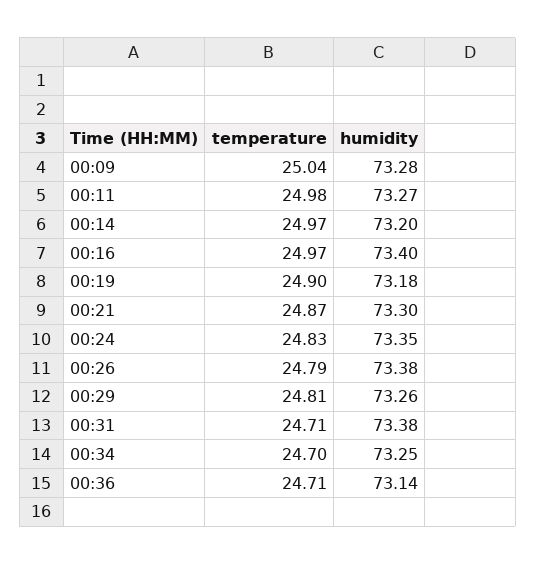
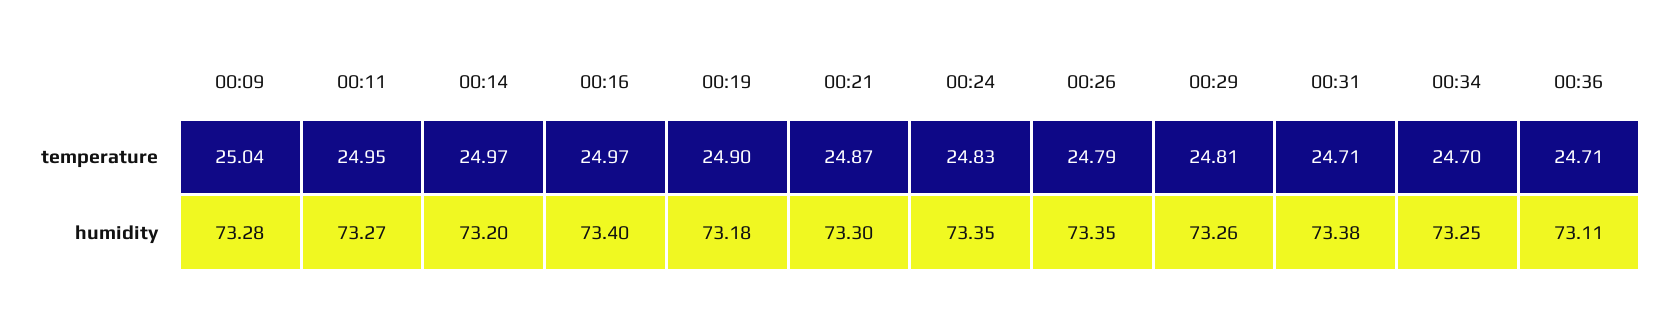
  {
    "temperature": {
      "00:09": 25.04,
-     "00:11": 24.98,
+     "00:11": 24.95,
      "00:14": 24.97,
      "00:16": 24.97,
      "00:19": 24.9,
      "00:21": 24.87,
      "00:24": 24.83,
      "00:26": 24.79,
      "00:29": 24.81,
      "00:31": 24.71,
      "00:34": 24.7,
      "00:36": 24.71
    },
    "humidity": {
      "00:09": 73.28,
      "00:11": 73.27,
      "00:14": 73.2,
      "00:16": 73.4,
      "00:19": 73.18,
      "00:21": 73.3,
      "00:24": 73.35,
-     "00:26": 73.38,
+     "00:26": 73.35,
      "00:29": 73.26,
      "00:31": 73.38,
      "00:34": 73.25,
-     "00:36": 73.14
+     "00:36": 73.11
    }
  }

